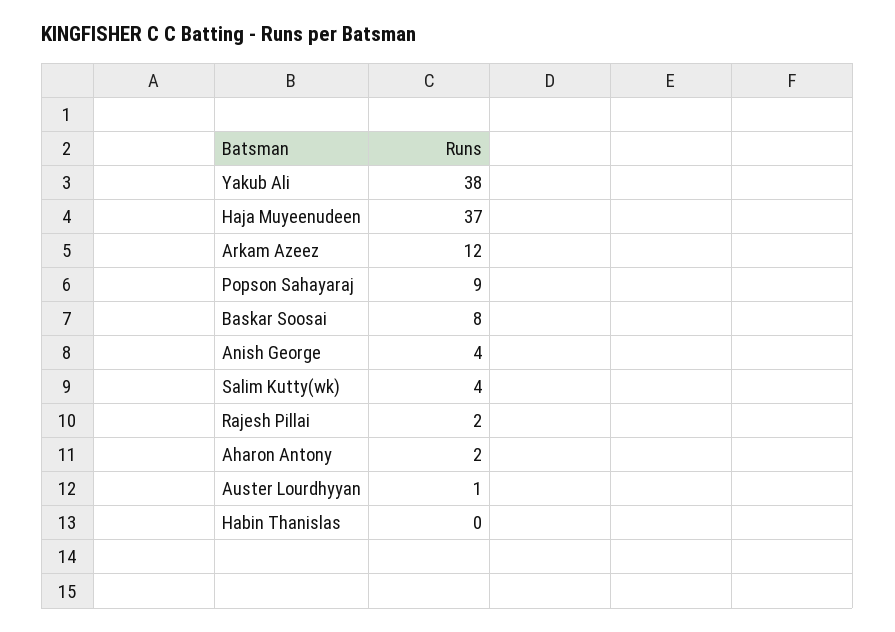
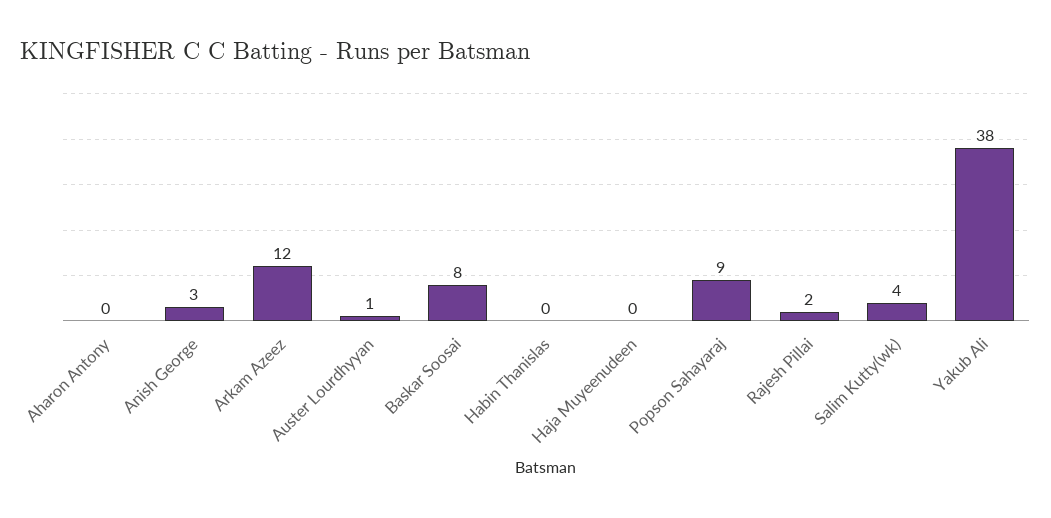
  {
    "Yakub Ali": 38,
-   "Haja Muyeenudeen": 37,
+   "Haja Muyeenudeen": 0,
    "Arkam Azeez": 12,
    "Popson Sahayaraj": 9,
    "Baskar Soosai": 8,
-   "Anish George": 4,
+   "Anish George": 3,
    "Salim Kutty(wk)": 4,
    "Rajesh Pillai": 2,
-   "Aharon Antony": 2,
+   "Aharon Antony": 0,
    "Auster Lourdhyyan": 1,
    "Habin Thanislas": 0
  }

